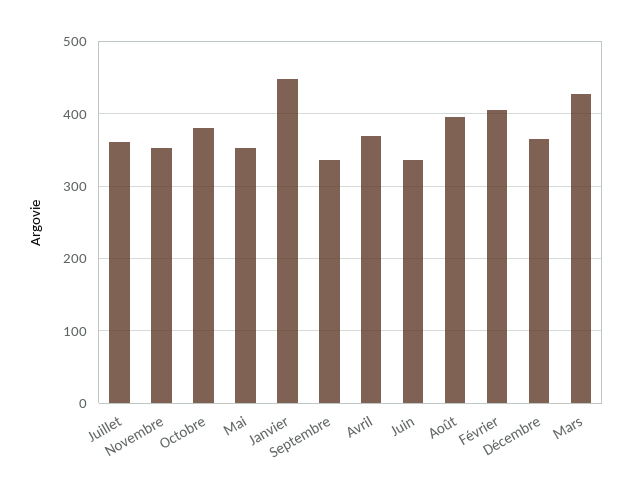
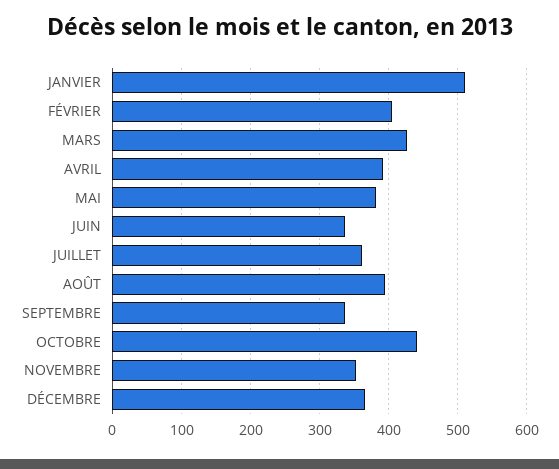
  {
    "Juillet": 360,
    "Novembre": 350,
-   "Octobre": 380,
+   "Octobre": 440,
-   "Mai": 350,
+   "Mai": 380,
-   "Janvier": 450,
+   "Janvier": 510,
    "Septembre": 340,
-   "Avril": 370,
+   "Avril": 390,
    "Juin": 340,
    "Août": 400,
    "Février": 410,
    "Décembre": 370,
    "Mars": 430
  }

